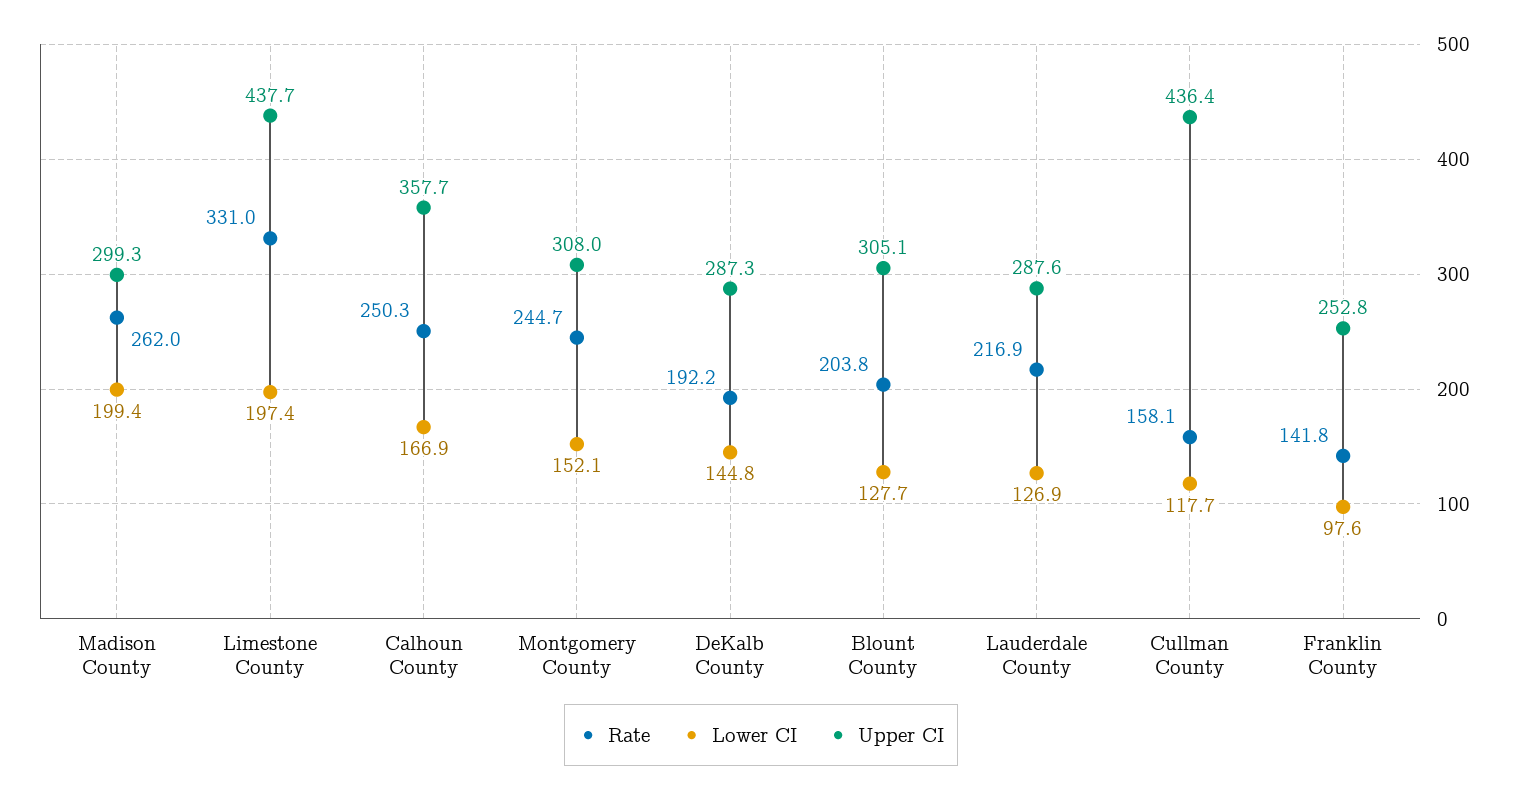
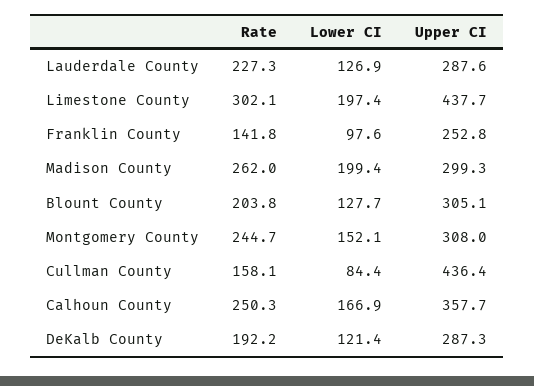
  {
    "Rate": {
      "Madison County": 262,
-     "Limestone County": 331,
+     "Limestone County": 302.1,
      "Calhoun County": 250.3,
      "Montgomery County": 244.7,
      "DeKalb County": 192.2,
      "Blount County": 203.8,
-     "Lauderdale County": 216.9,
+     "Lauderdale County": 227.3,
      "Cullman County": 158.1,
      "Franklin County": 141.8
    },
    "Lower CI": {
      "Madison County": 199.4,
      "Limestone County": 197.4,
      "Calhoun County": 166.9,
      "Montgomery County": 152.1,
-     "DeKalb County": 144.8,
+     "DeKalb County": 121.4,
      "Blount County": 127.7,
      "Lauderdale County": 126.9,
-     "Cullman County": 117.7,
+     "Cullman County": 84.4,
      "Franklin County": 97.6
    },
    "Upper CI": {
      "Madison County": 299.3,
      "Limestone County": 437.7,
      "Calhoun County": 357.7,
      "Montgomery County": 308,
      "DeKalb County": 287.3,
      "Blount County": 305.1,
      "Lauderdale County": 287.6,
      "Cullman County": 436.4,
      "Franklin County": 252.8
    }
  }

